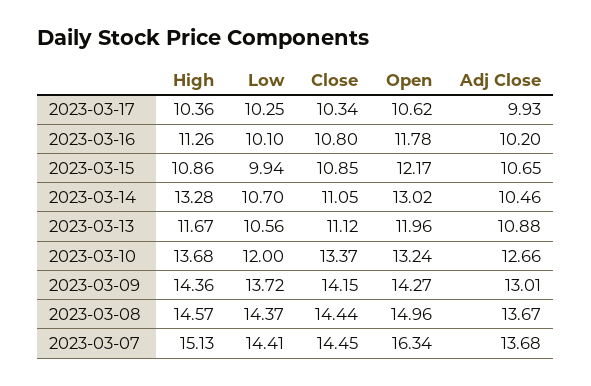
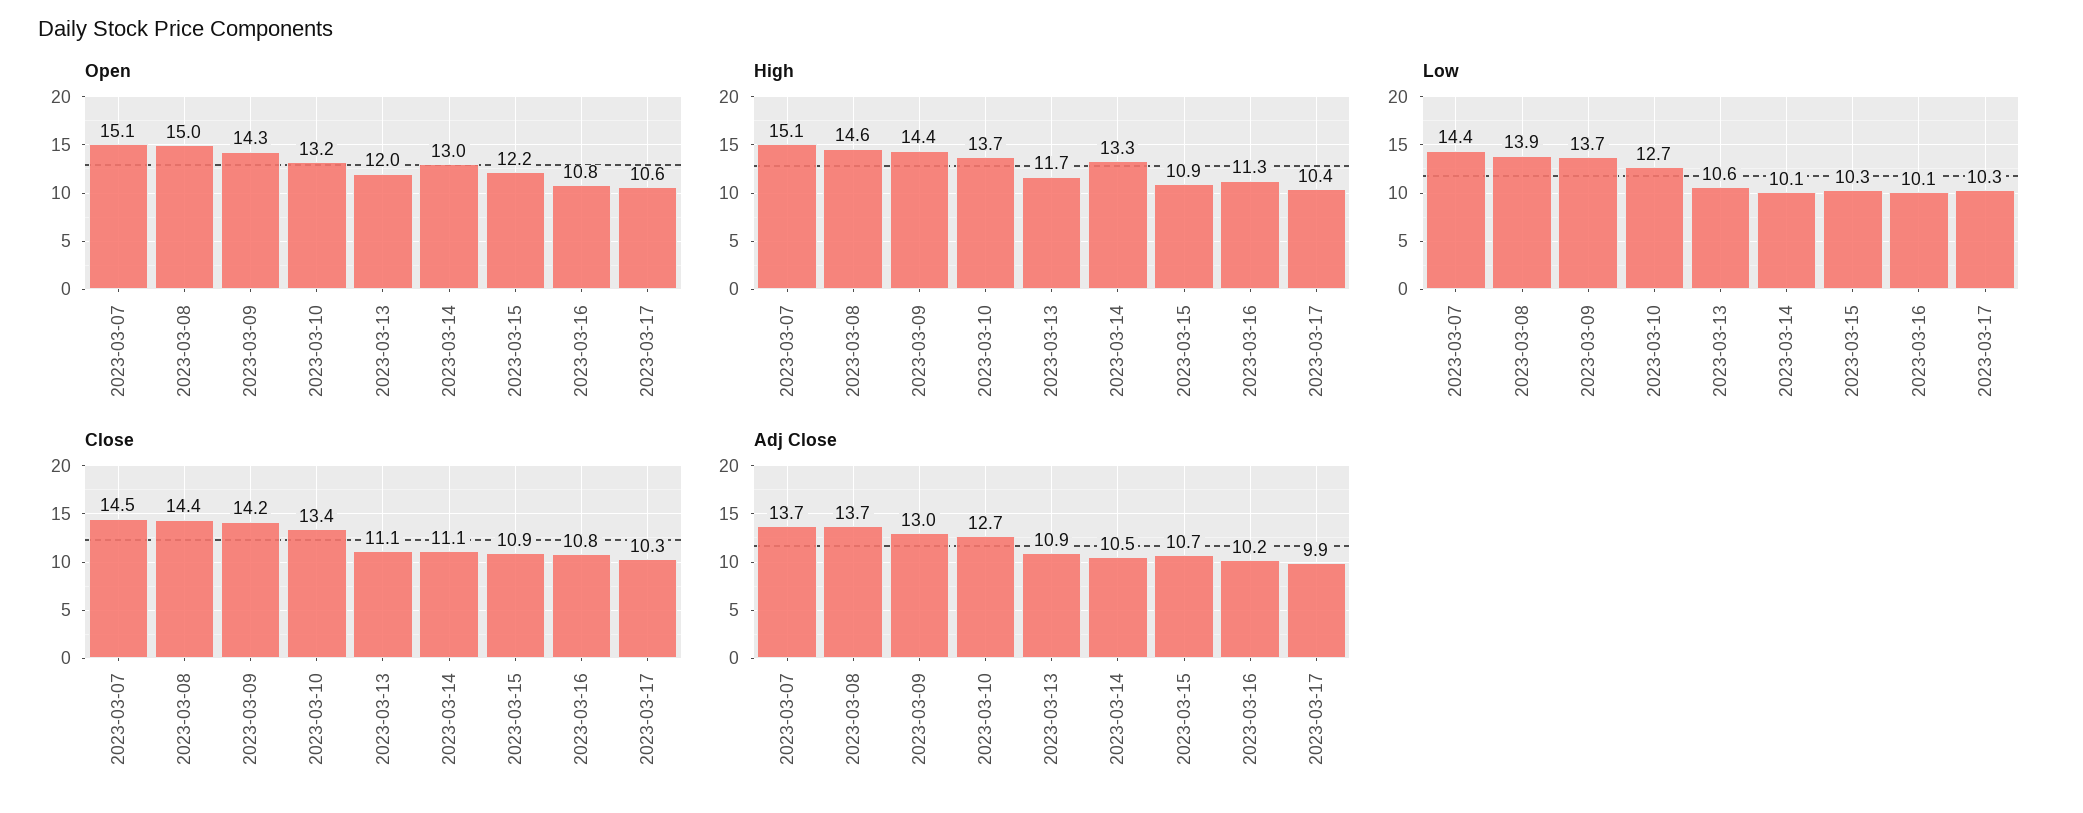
  {
    "High": {
      "2023-03-17": 10.36,
      "2023-03-16": 11.26,
      "2023-03-15": 10.86,
      "2023-03-14": 13.28,
      "2023-03-13": 11.67,
      "2023-03-10": 13.68,
      "2023-03-09": 14.36,
      "2023-03-08": 14.57,
      "2023-03-07": 15.13
    },
    "Low": {
      "2023-03-17": 10.25,
      "2023-03-16": 10.1,
-     "2023-03-15": 9.94,
+     "2023-03-15": 10.3,
-     "2023-03-14": 10.7,
+     "2023-03-14": 10.1,
      "2023-03-13": 10.56,
-     "2023-03-10": 12,
+     "2023-03-10": 12.7,
      "2023-03-09": 13.72,
-     "2023-03-08": 14.37,
+     "2023-03-08": 13.9,
      "2023-03-07": 14.41
    },
    "Close": {
      "2023-03-17": 10.34,
      "2023-03-16": 10.8,
      "2023-03-15": 10.85,
      "2023-03-14": 11.05,
      "2023-03-13": 11.12,
      "2023-03-10": 13.37,
      "2023-03-09": 14.15,
      "2023-03-08": 14.44,
      "2023-03-07": 14.45
    },
    "Open": {
      "2023-03-17": 10.62,
-     "2023-03-16": 11.78,
+     "2023-03-16": 10.8,
      "2023-03-15": 12.17,
      "2023-03-14": 13.02,
      "2023-03-13": 11.96,
      "2023-03-10": 13.24,
      "2023-03-09": 14.27,
      "2023-03-08": 14.96,
-     "2023-03-07": 16.34
+     "2023-03-07": 15.1
    },
    "Adj Close": {
      "2023-03-17": 9.93,
      "2023-03-16": 10.2,
      "2023-03-15": 10.65,
      "2023-03-14": 10.46,
      "2023-03-13": 10.88,
      "2023-03-10": 12.66,
      "2023-03-09": 13.01,
      "2023-03-08": 13.67,
      "2023-03-07": 13.68
    }
  }

